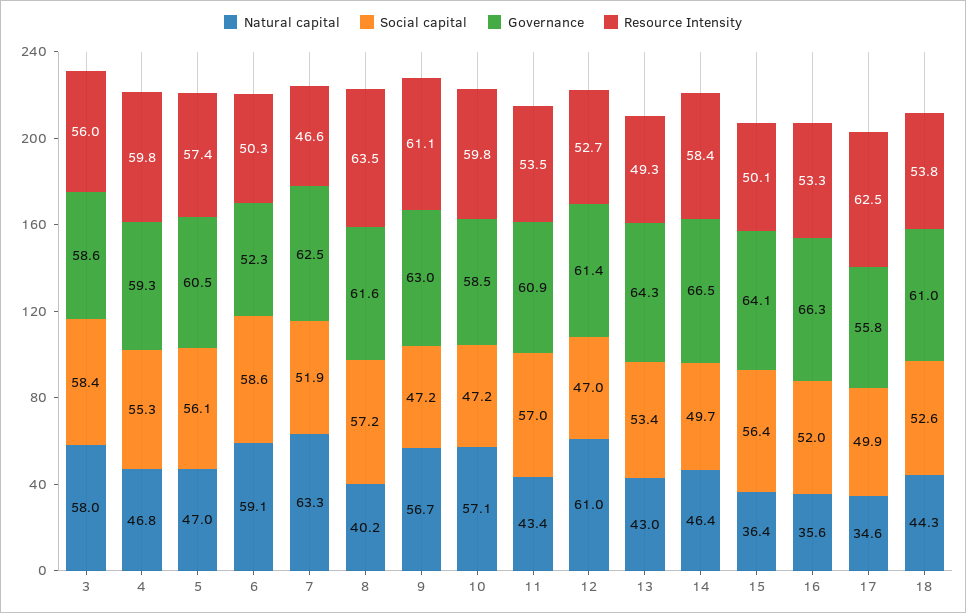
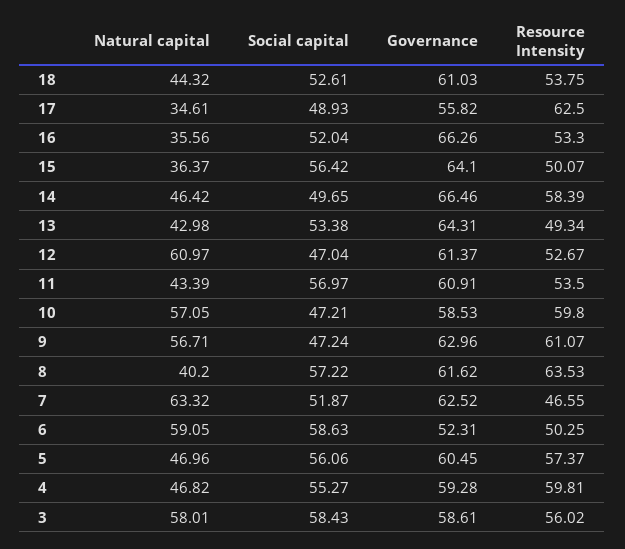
  {
    "Natural capital": {
      "3": 58.01,
      "4": 46.82,
      "5": 46.96,
      "6": 59.05,
      "7": 63.32,
      "8": 40.2,
      "9": 56.71,
      "10": 57.05,
      "11": 43.39,
      "12": 60.97,
      "13": 42.98,
      "14": 46.42,
      "15": 36.37,
      "16": 35.56,
      "17": 34.61,
      "18": 44.32
    },
    "Social capital": {
      "3": 58.43,
      "4": 55.27,
      "5": 56.06,
      "6": 58.63,
      "7": 51.87,
      "8": 57.22,
      "9": 47.24,
      "10": 47.21,
      "11": 56.97,
      "12": 47.04,
      "13": 53.38,
      "14": 49.65,
      "15": 56.42,
      "16": 52.04,
-     "17": 49.9,
+     "17": 48.93,
      "18": 52.61
    },
    "Governance": {
      "3": 58.61,
      "4": 59.28,
      "5": 60.45,
      "6": 52.31,
      "7": 62.52,
      "8": 61.62,
      "9": 62.96,
      "10": 58.53,
      "11": 60.91,
      "12": 61.37,
      "13": 64.31,
      "14": 66.46,
      "15": 64.1,
      "16": 66.26,
      "17": 55.82,
      "18": 61.03
    },
    "Resource Intensity": {
      "3": 56.02,
      "4": 59.81,
      "5": 57.37,
      "6": 50.25,
      "7": 46.55,
      "8": 63.53,
      "9": 61.07,
      "10": 59.8,
      "11": 53.5,
      "12": 52.67,
      "13": 49.34,
      "14": 58.39,
      "15": 50.07,
      "16": 53.3,
      "17": 62.5,
      "18": 53.75
    }
  }

